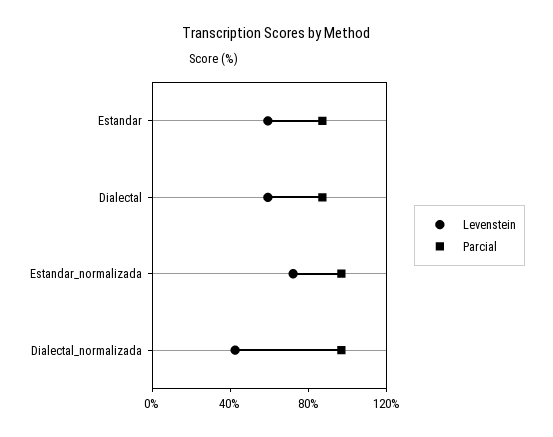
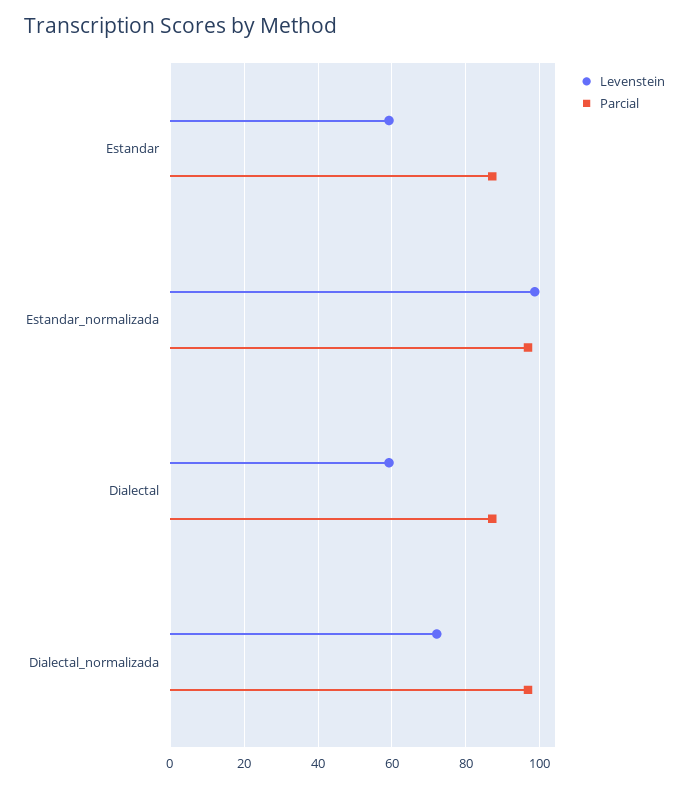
  {
    "Levenstein": {
      "Estandar": 60,
      "Dialectal": 60,
-     "Estandar_normalizada": 70,
+     "Estandar_normalizada": 98,
-     "Dialectal_normalizada": 40
+     "Dialectal_normalizada": 72
    },
    "Parcial": {
      "Estandar": 88,
      "Dialectal": 88,
      "Estandar_normalizada": 96,
      "Dialectal_normalizada": 96
    }
  }

